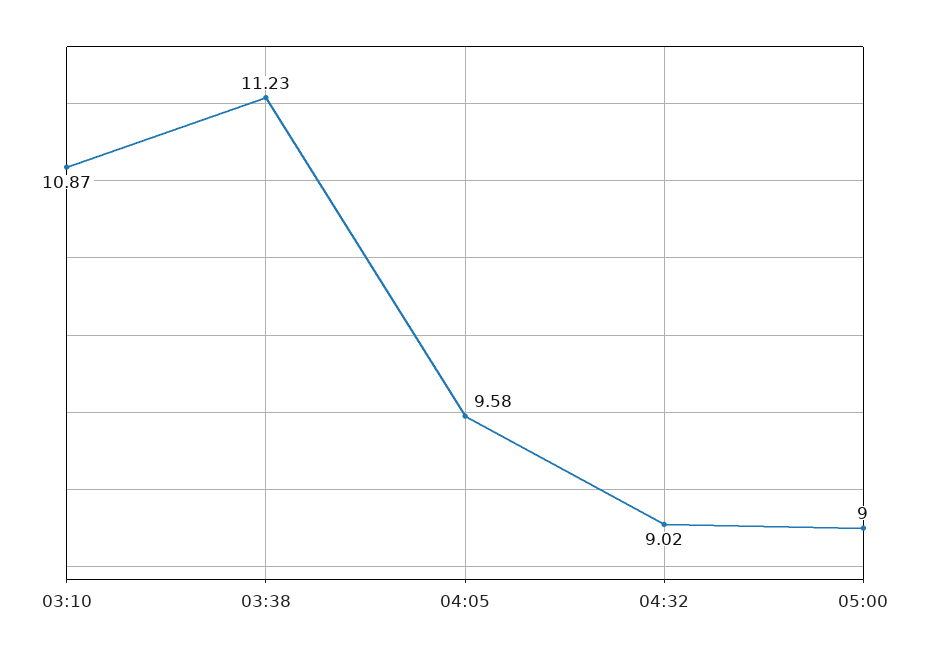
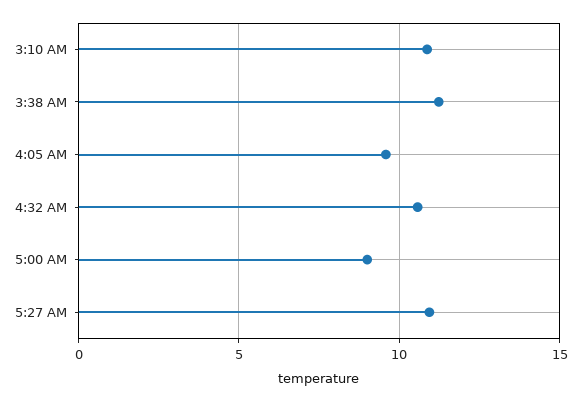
  {
    "03:10": 10.87,
    "03:38": 11.23,
    "04:05": 9.58,
-   "04:32": 9.02,
+   "04:32": 10.5,
-   "05:00": 9
+   "05:00": 9,
+   "5:27 AM": 11
  }

